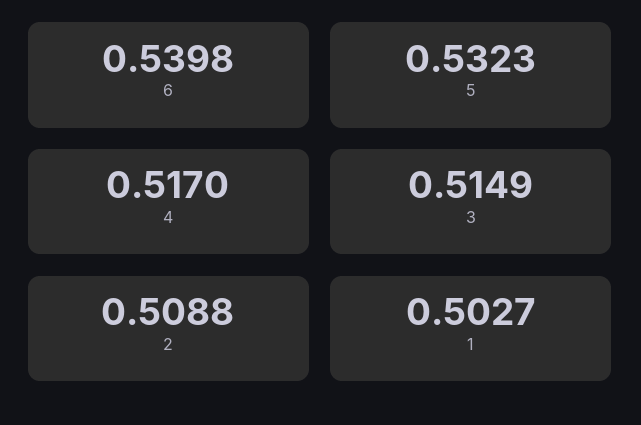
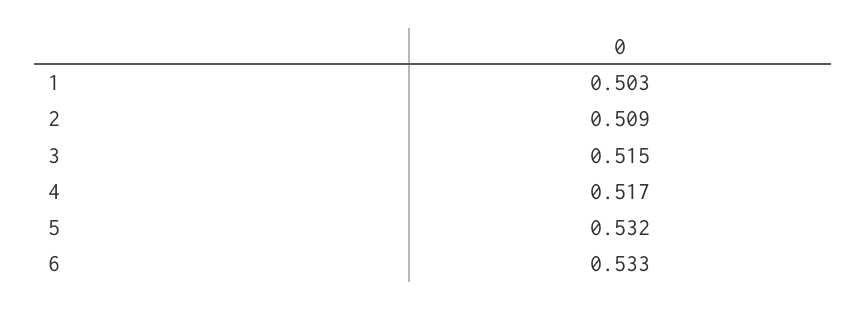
  {
-   "6": 0.5398,
+   "6": 0.533,
    "5": 0.5323,
    "4": 0.517,
    "3": 0.5149,
    "2": 0.5088,
    "1": 0.5027
  }

